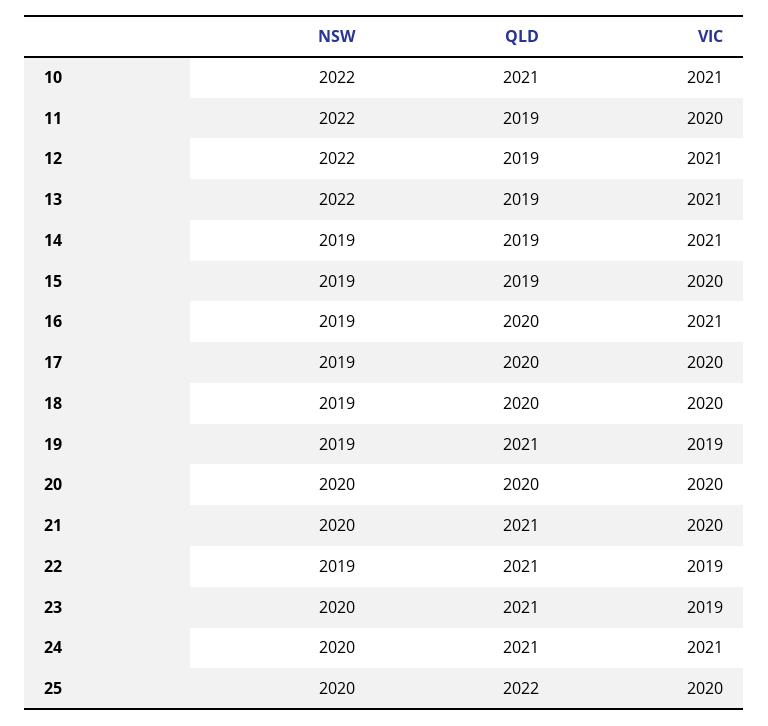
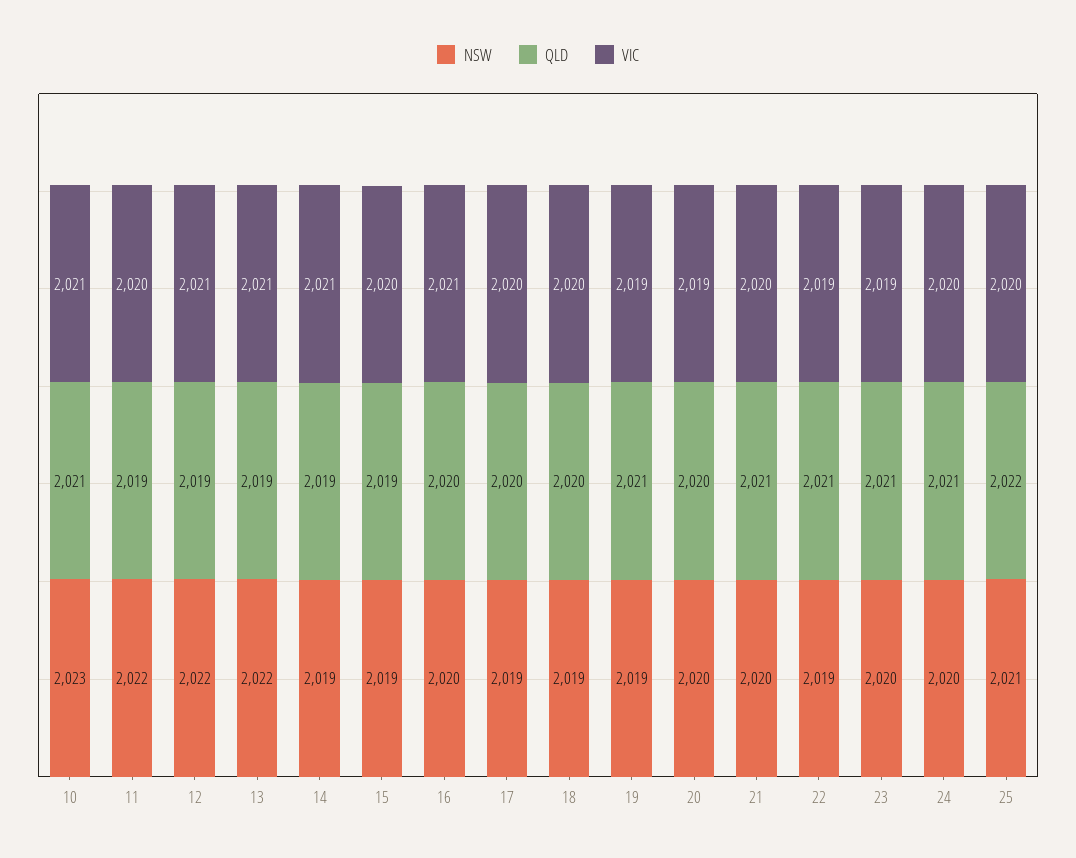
  {
    "NSW": {
-     "10": 2022,
+     "10": 2023,
      "11": 2022,
      "12": 2022,
      "13": 2022,
      "14": 2019,
      "15": 2019,
-     "16": 2019,
+     "16": 2020,
      "17": 2019,
      "18": 2019,
      "19": 2019,
      "20": 2020,
      "21": 2020,
      "22": 2019,
      "23": 2020,
      "24": 2020,
-     "25": 2020
+     "25": 2021
    },
    "QLD": {
      "10": 2021,
      "11": 2019,
      "12": 2019,
      "13": 2019,
      "14": 2019,
      "15": 2019,
      "16": 2020,
      "17": 2020,
      "18": 2020,
      "19": 2021,
      "20": 2020,
      "21": 2021,
      "22": 2021,
      "23": 2021,
      "24": 2021,
      "25": 2022
    },
    "VIC": {
      "10": 2021,
      "11": 2020,
      "12": 2021,
      "13": 2021,
      "14": 2021,
      "15": 2020,
      "16": 2021,
      "17": 2020,
      "18": 2020,
      "19": 2019,
-     "20": 2020,
+     "20": 2019,
      "21": 2020,
      "22": 2019,
      "23": 2019,
-     "24": 2021,
+     "24": 2020,
      "25": 2020
    }
  }

